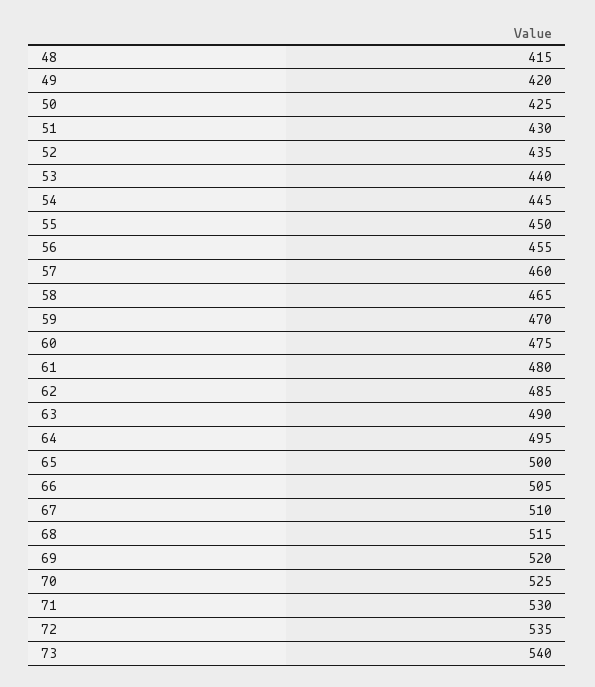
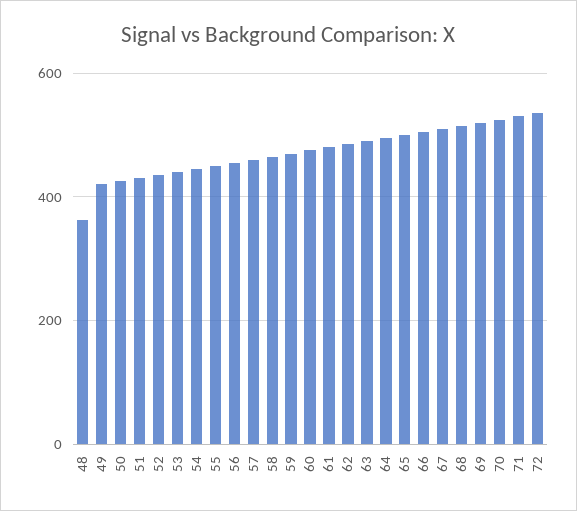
  {
-   "48": 415,
+   "48": 360,
    "49": 420,
    "50": 425,
    "51": 430,
    "52": 435,
    "53": 440,
    "54": 445,
    "55": 450,
    "56": 455,
    "57": 460,
    "58": 465,
    "59": 470,
    "60": 475,
    "61": 480,
    "62": 485,
    "63": 490,
    "64": 495,
    "65": 500,
    "66": 505,
    "67": 510,
    "68": 515,
    "69": 520,
    "70": 525,
    "71": 530,
-   "72": 535,
+   "72": 535
-   "73": 540
  }

